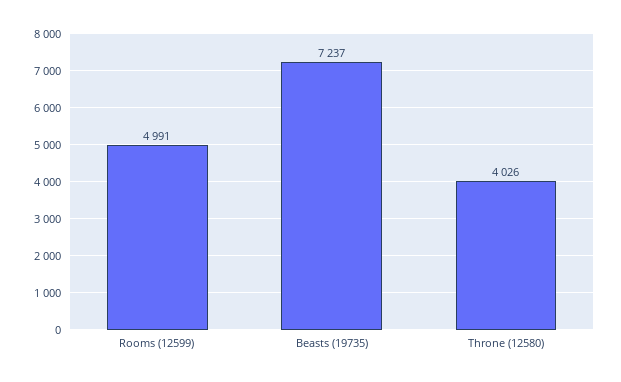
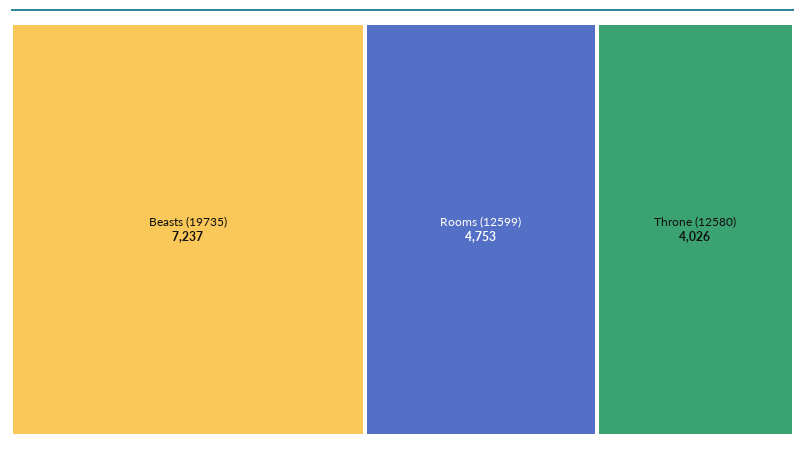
  {
-   "Rooms (12599)": 4991,
+   "Rooms (12599)": 4753,
    "Beasts (19735)": 7237,
    "Throne (12580)": 4026
  }

